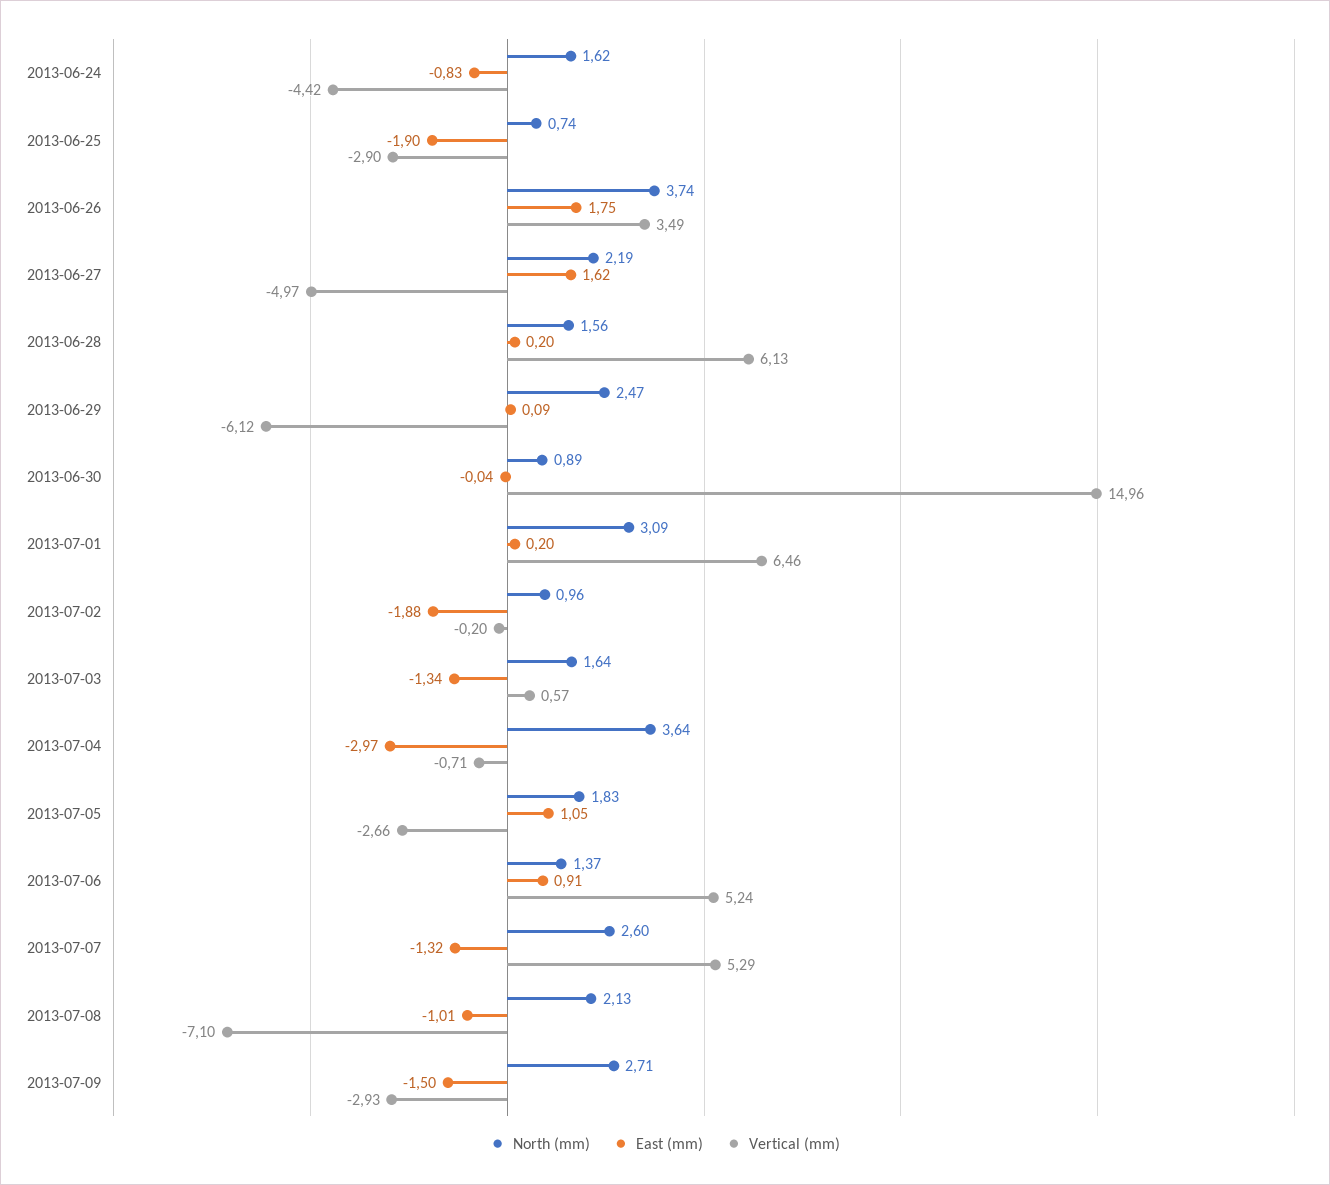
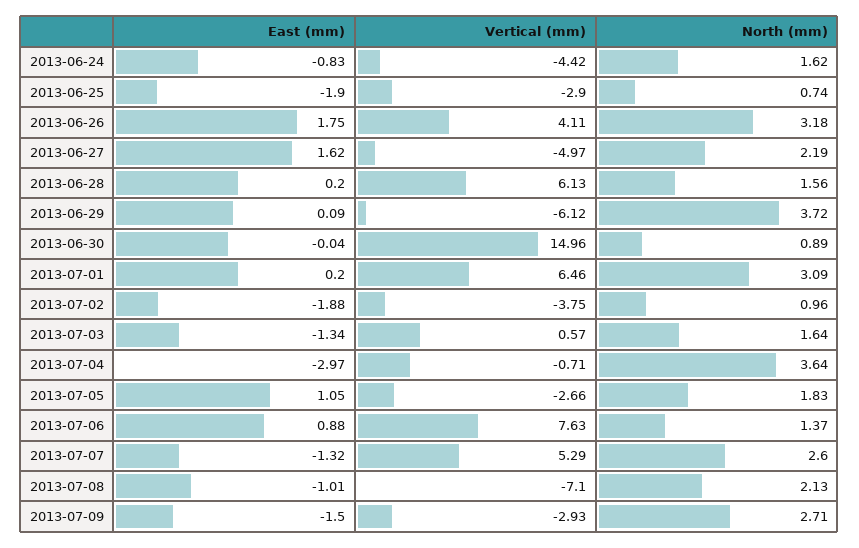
  {
    "North (mm)": {
      "2013-06-24": 1.62,
      "2013-06-25": 0.74,
-     "2013-06-26": 3.74,
+     "2013-06-26": 3.18,
      "2013-06-27": 2.19,
      "2013-06-28": 1.56,
-     "2013-06-29": 2.47,
+     "2013-06-29": 3.72,
      "2013-06-30": 0.89,
      "2013-07-01": 3.09,
      "2013-07-02": 0.96,
      "2013-07-03": 1.64,
      "2013-07-04": 3.64,
      "2013-07-05": 1.83,
      "2013-07-06": 1.37,
      "2013-07-07": 2.6,
      "2013-07-08": 2.13,
      "2013-07-09": 2.71
    },
    "East (mm)": {
      "2013-06-24": -0.83,
      "2013-06-25": -1.9,
      "2013-06-26": 1.75,
      "2013-06-27": 1.62,
      "2013-06-28": 0.2,
      "2013-06-29": 0.09,
      "2013-06-30": -0.04,
      "2013-07-01": 0.2,
      "2013-07-02": -1.88,
      "2013-07-03": -1.34,
      "2013-07-04": -2.97,
      "2013-07-05": 1.05,
-     "2013-07-06": 0.91,
+     "2013-07-06": 0.88,
      "2013-07-07": -1.32,
      "2013-07-08": -1.01,
      "2013-07-09": -1.5
    },
    "Vertical (mm)": {
      "2013-06-24": -4.42,
      "2013-06-25": -2.9,
-     "2013-06-26": 3.49,
+     "2013-06-26": 4.11,
      "2013-06-27": -4.97,
      "2013-06-28": 6.13,
      "2013-06-29": -6.12,
      "2013-06-30": 14.96,
      "2013-07-01": 6.46,
-     "2013-07-02": -0.2,
+     "2013-07-02": -3.75,
      "2013-07-03": 0.57,
      "2013-07-04": -0.71,
      "2013-07-05": -2.66,
-     "2013-07-06": 5.24,
+     "2013-07-06": 7.63,
      "2013-07-07": 5.29,
      "2013-07-08": -7.1,
      "2013-07-09": -2.93
    }
  }

